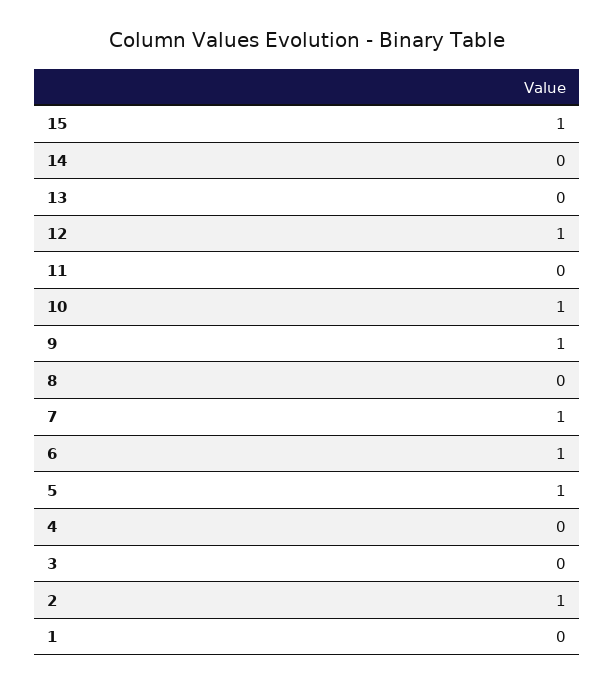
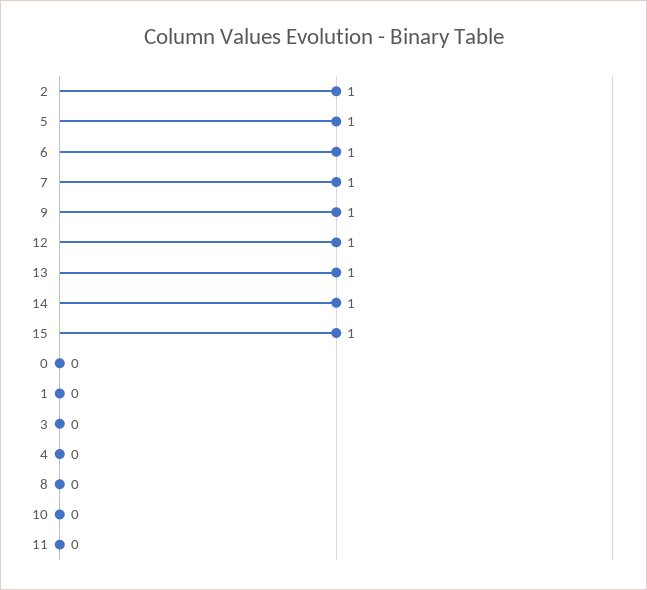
  {
    "15": 1,
-   "14": 0,
+   "14": 1,
-   "13": 0,
+   "13": 1,
    "12": 1,
    "11": 0,
-   "10": 1,
+   "10": 0,
    "9": 1,
    "8": 0,
    "7": 1,
    "6": 1,
    "5": 1,
    "4": 0,
    "3": 0,
    "2": 1,
-   "1": 0
+   "1": 0,
+   "0": 0
  }

